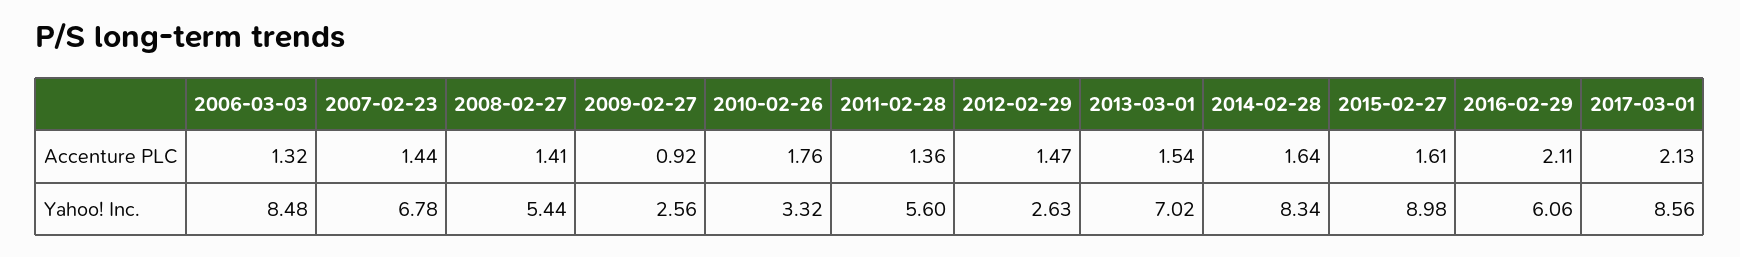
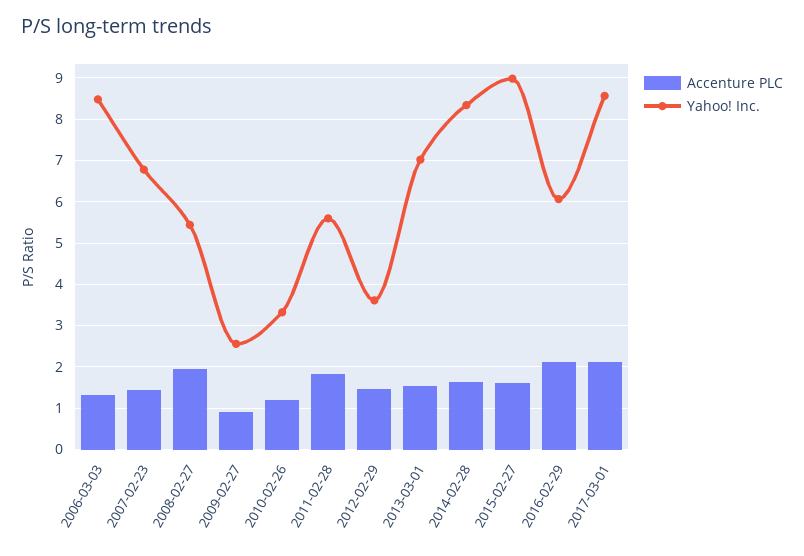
  {
    "Accenture PLC": {
      "2006-03-03": 1.32,
      "2007-02-23": 1.44,
-     "2008-02-27": 1.41,
+     "2008-02-27": 2,
      "2009-02-27": 0.92,
-     "2010-02-26": 1.76,
+     "2010-02-26": 1.2,
-     "2011-02-28": 1.36,
+     "2011-02-28": 1.8,
      "2012-02-29": 1.47,
      "2013-03-01": 1.54,
      "2014-02-28": 1.64,
      "2015-02-27": 1.61,
      "2016-02-29": 2.11,
      "2017-03-01": 2.13
    },
    "Yahoo! Inc.": {
      "2006-03-03": 8.48,
      "2007-02-23": 6.78,
      "2008-02-27": 5.44,
      "2009-02-27": 2.56,
      "2010-02-26": 3.32,
      "2011-02-28": 5.6,
-     "2012-02-29": 2.63,
+     "2012-02-29": 3.6,
      "2013-03-01": 7.02,
      "2014-02-28": 8.34,
      "2015-02-27": 8.98,
      "2016-02-29": 6.06,
      "2017-03-01": 8.56
    }
  }

